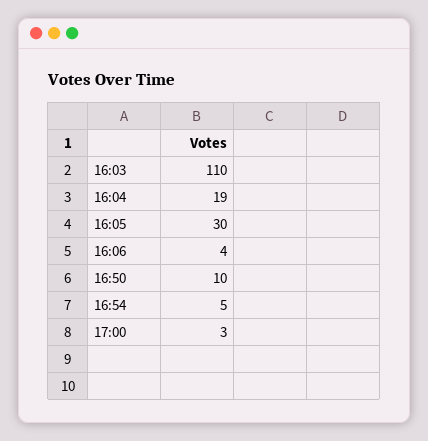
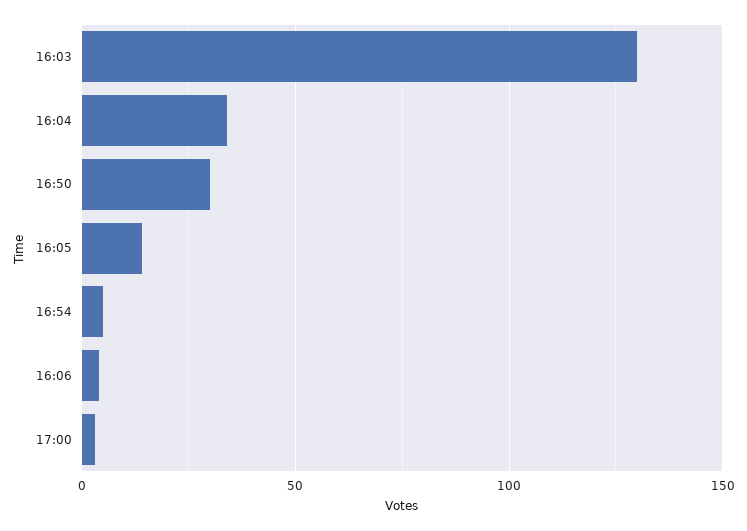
  {
-   "16:03": 110,
+   "16:03": 130,
-   "16:04": 19,
+   "16:04": 35,
-   "16:05": 30,
+   "16:05": 15,
    "16:06": 4,
-   "16:50": 10,
+   "16:50": 30,
    "16:54": 5,
    "17:00": 3
  }

